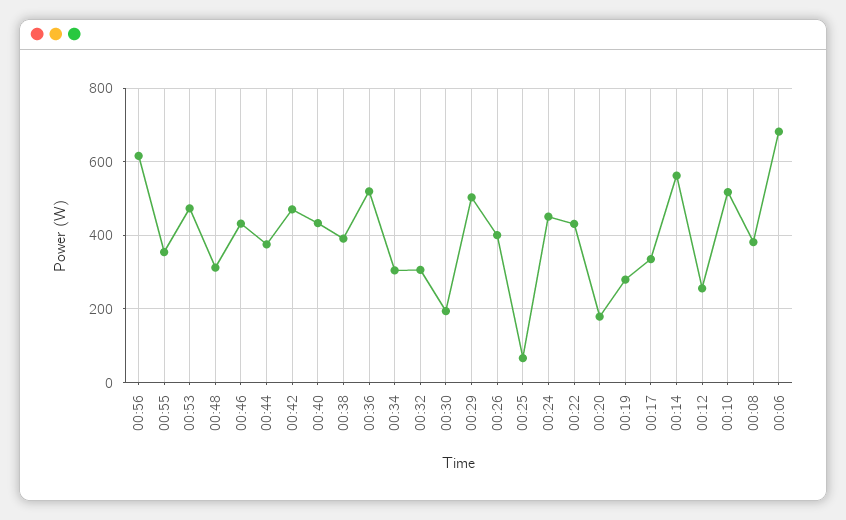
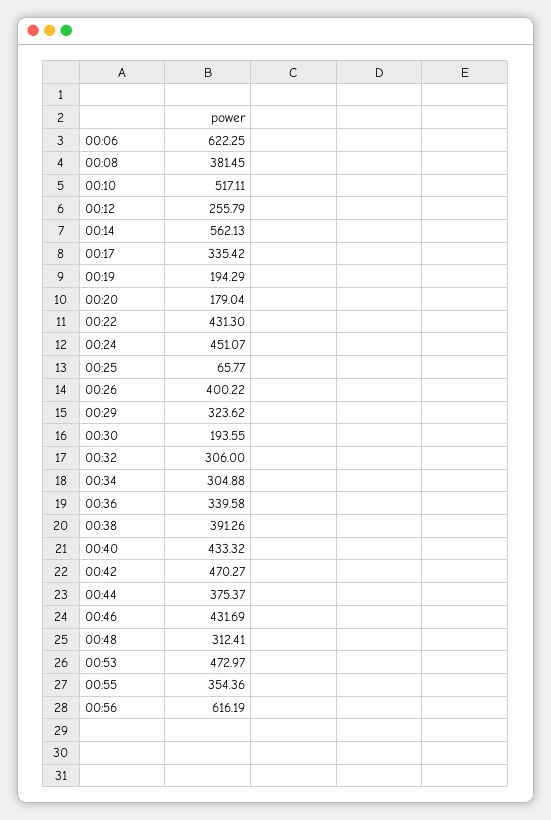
  {
    "00:56": 616.19,
    "00:55": 354.36,
    "00:53": 472.97,
    "00:48": 312.41,
    "00:46": 431.69,
    "00:44": 375.37,
    "00:42": 470.27,
    "00:40": 433.32,
    "00:38": 391.26,
-   "00:36": 520,
+   "00:36": 339.58,
    "00:34": 304.88,
    "00:32": 306,
    "00:30": 193.55,
-   "00:29": 500,
+   "00:29": 323.62,
    "00:26": 400.22,
    "00:25": 65.77,
    "00:24": 451.07,
    "00:22": 431.3,
    "00:20": 179.04,
-   "00:19": 280,
+   "00:19": 194.29,
    "00:17": 335.42,
    "00:14": 562.13,
    "00:12": 255.79,
    "00:10": 517.11,
    "00:08": 381.45,
-   "00:06": 680
+   "00:06": 622.25
  }

